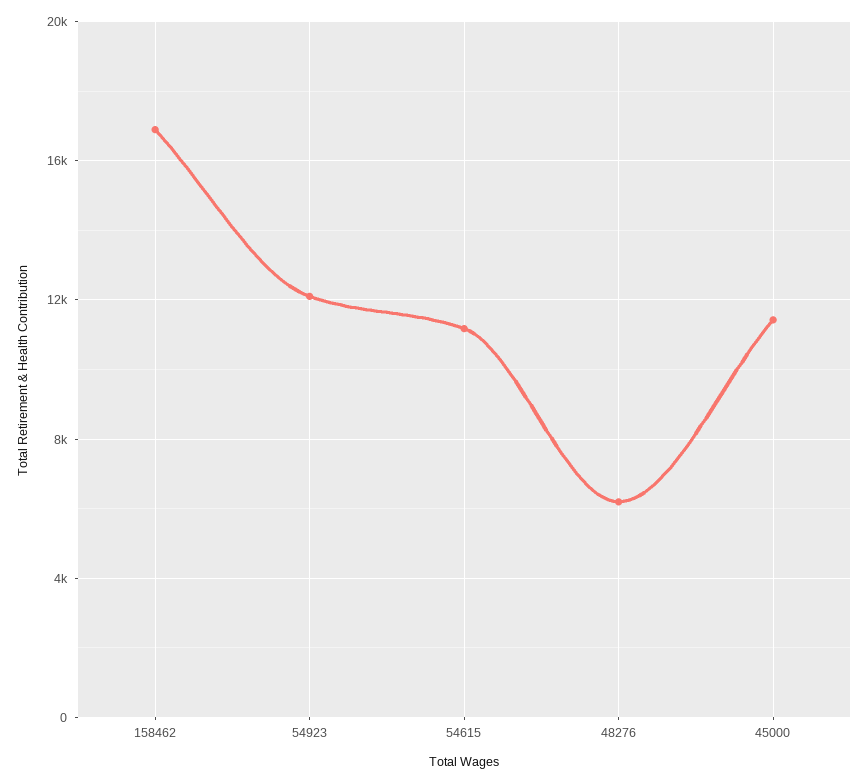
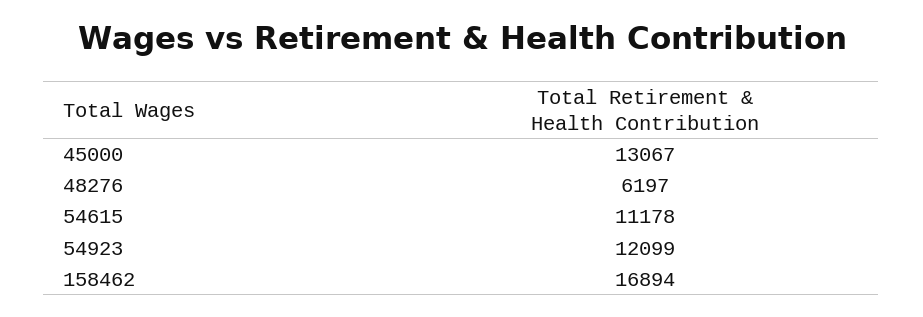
  {
    "158462": 16894,
    "54923": 12099,
    "54615": 11178,
    "48276": 6197,
-   "45000": 11500
+   "45000": 13067
  }

